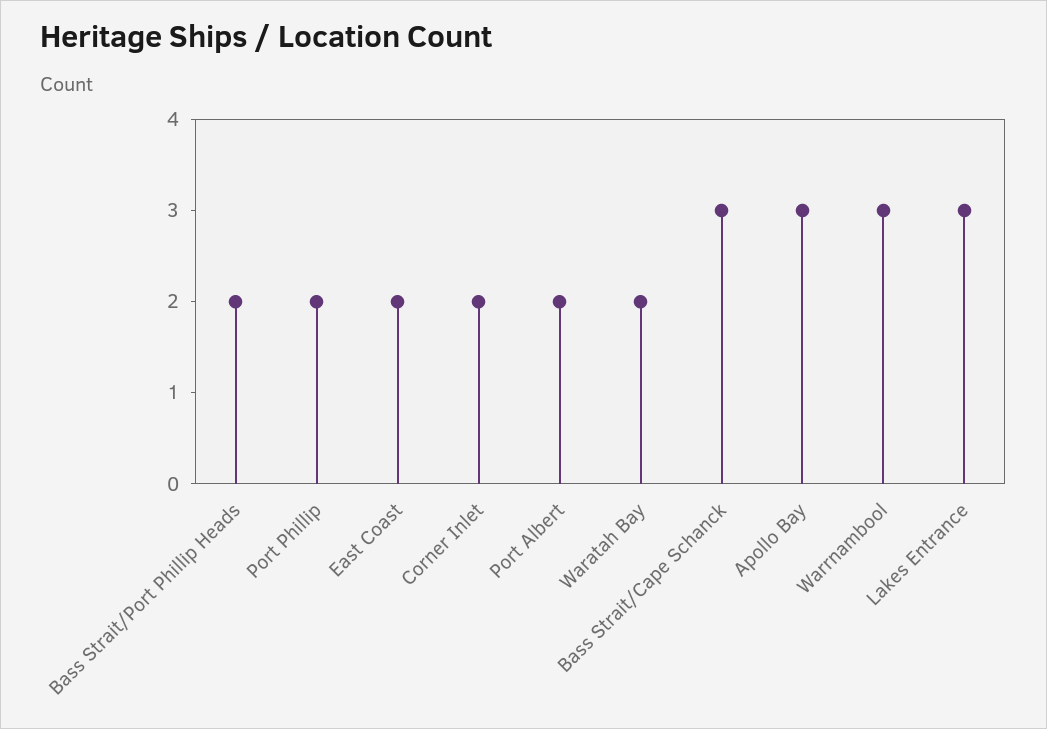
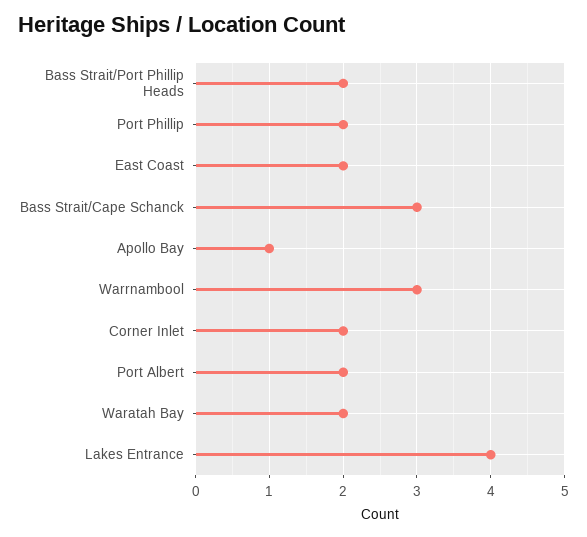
  {
    "Bass Strait/Port Phillip Heads": 2,
    "Port Phillip": 2,
    "East Coast": 2,
    "Corner Inlet": 2,
    "Port Albert": 2,
    "Waratah Bay": 2,
    "Bass Strait/Cape Schanck": 3,
-   "Apollo Bay": 3,
+   "Apollo Bay": 1,
    "Warrnambool": 3,
-   "Lakes Entrance": 3
+   "Lakes Entrance": 4
  }

